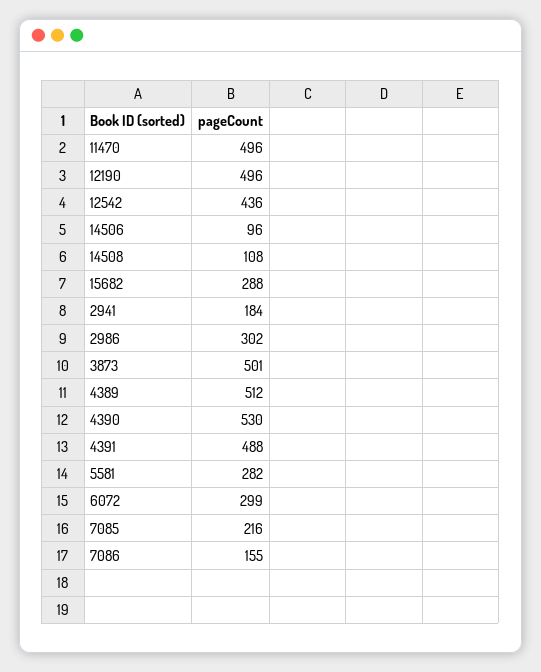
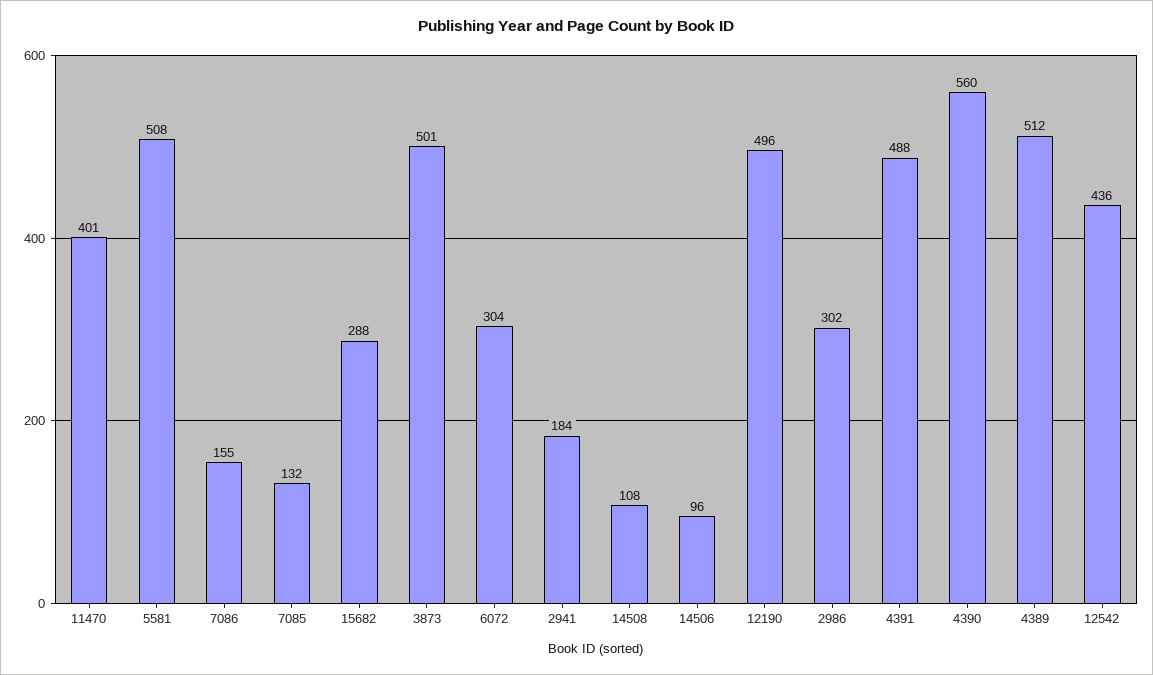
  {
-   "11470": 496,
+   "11470": 401,
    "12190": 496,
    "12542": 436,
    "14506": 96,
    "14508": 108,
    "15682": 288,
    "2941": 184,
    "2986": 302,
    "3873": 501,
    "4389": 512,
-   "4390": 530,
+   "4390": 560,
    "4391": 488,
-   "5581": 282,
+   "5581": 508,
-   "6072": 299,
+   "6072": 304,
-   "7085": 216,
+   "7085": 132,
    "7086": 155
  }

